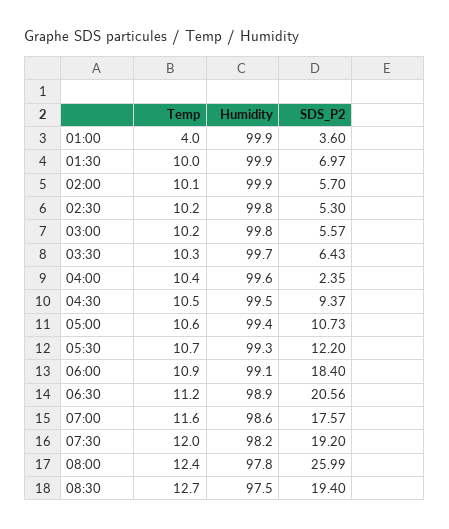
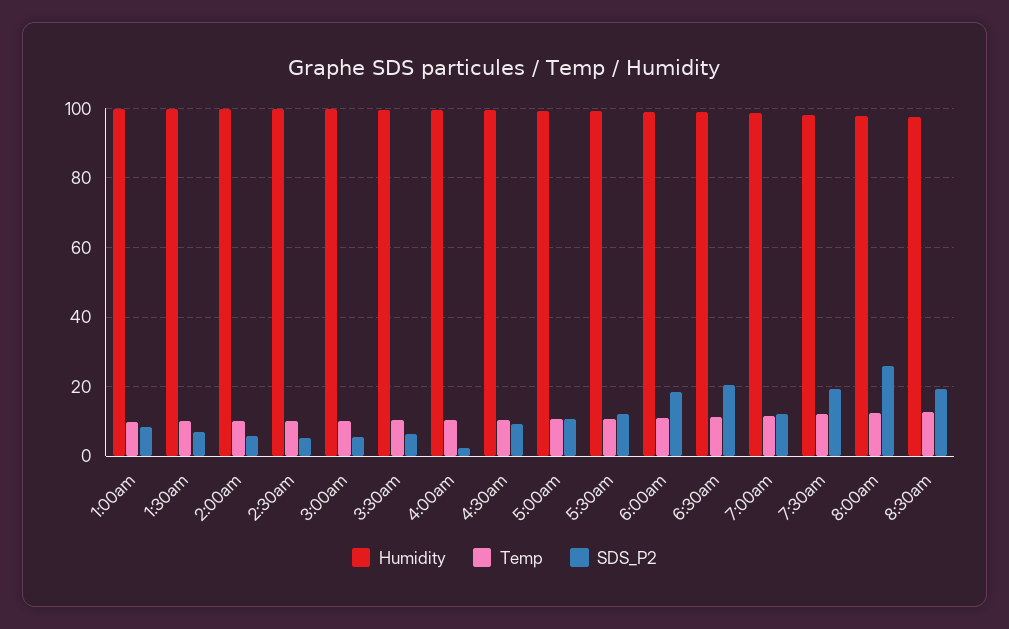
  {
    "Temp": {
-     "01:00": 4,
+     "01:00": 10,
      "01:30": 10,
      "02:00": 10.1,
      "02:30": 10.2,
      "03:00": 10.2,
      "03:30": 10.3,
      "04:00": 10.4,
      "04:30": 10.5,
      "05:00": 10.6,
      "05:30": 10.7,
      "06:00": 10.9,
      "06:30": 11.2,
      "07:00": 11.6,
      "07:30": 12,
      "08:00": 12.4,
      "08:30": 12.7
    },
    "Humidity": {
      "01:00": 99.9,
      "01:30": 99.9,
      "02:00": 99.9,
      "02:30": 99.8,
      "03:00": 99.8,
      "03:30": 99.7,
      "04:00": 99.6,
      "04:30": 99.5,
      "05:00": 99.4,
      "05:30": 99.3,
      "06:00": 99.1,
      "06:30": 98.9,
      "07:00": 98.6,
      "07:30": 98.2,
      "08:00": 97.8,
      "08:30": 97.5
    },
    "SDS_P2": {
-     "01:00": 3.6,
+     "01:00": 8,
      "01:30": 6.97,
      "02:00": 5.7,
      "02:30": 5.3,
      "03:00": 5.57,
      "03:30": 6.43,
      "04:00": 2.35,
      "04:30": 9.37,
      "05:00": 10.73,
      "05:30": 12.2,
      "06:00": 18.4,
      "06:30": 20.56,
-     "07:00": 17.57,
+     "07:00": 12,
      "07:30": 19.2,
      "08:00": 25.99,
      "08:30": 19.4
    }
  }

